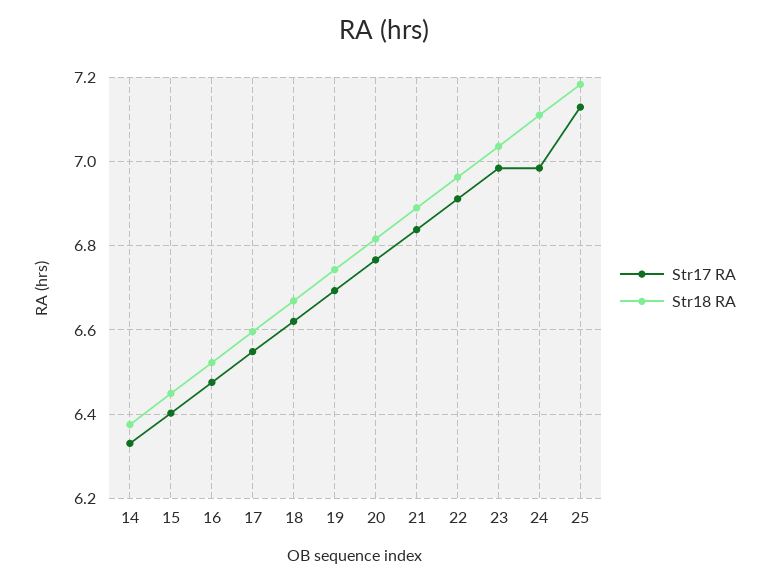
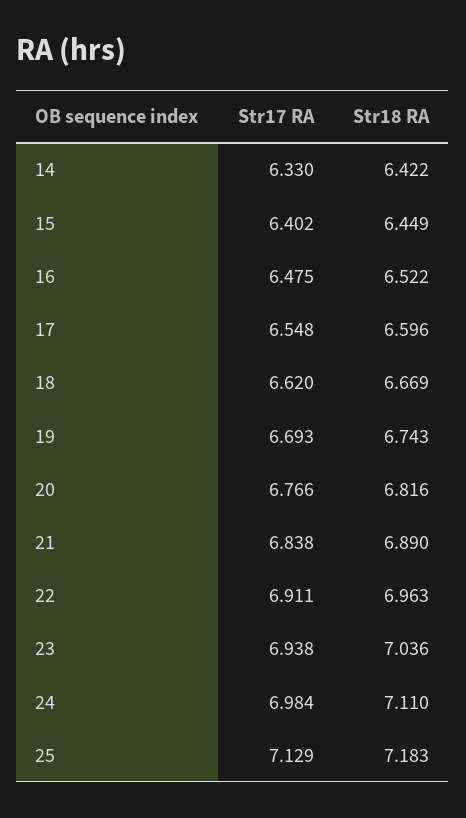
  {
    "Str17 RA": {
      "14": 6.33,
      "15": 6.402,
      "16": 6.475,
      "17": 6.548,
      "18": 6.62,
      "19": 6.693,
      "20": 6.766,
      "21": 6.838,
      "22": 6.911,
-     "23": 6.98,
+     "23": 6.938,
      "24": 6.984,
      "25": 7.129
    },
    "Str18 RA": {
-     "14": 6.38,
+     "14": 6.422,
      "15": 6.449,
      "16": 6.522,
      "17": 6.596,
      "18": 6.669,
      "19": 6.743,
      "20": 6.816,
      "21": 6.89,
      "22": 6.963,
      "23": 7.036,
      "24": 7.11,
      "25": 7.183
    }
  }

